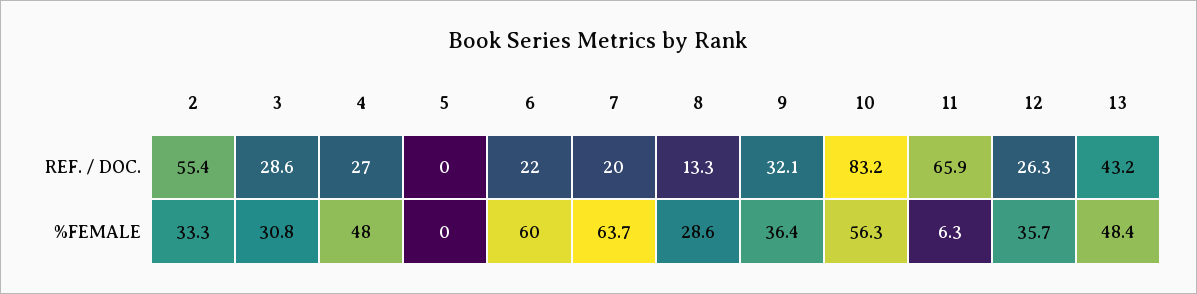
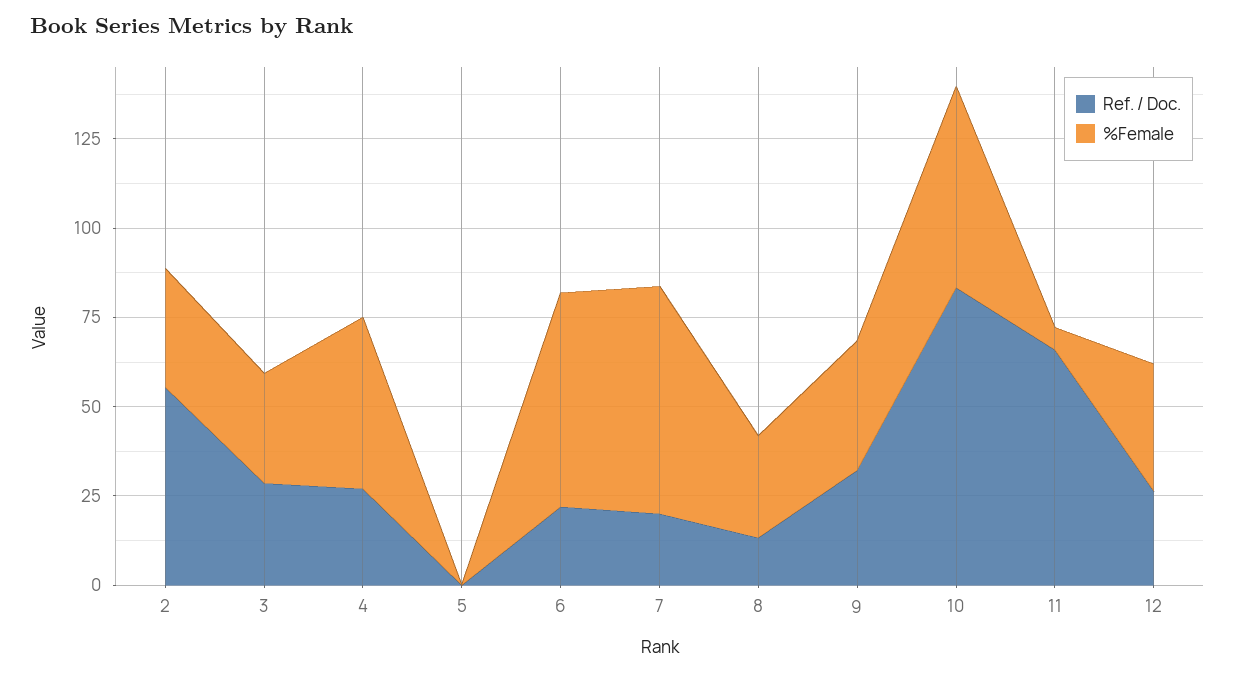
  {
    "REF. / DOC.": {
      "2": 55.4,
      "3": 28.6,
      "4": 27,
      "5": 0,
      "6": 22,
      "7": 20,
      "8": 13.3,
      "9": 32.1,
      "10": 83.2,
      "11": 65.9,
-     "12": 26.3,
+     "12": 26.3
-     "13": 43.2
    },
    "%FEMALE": {
      "2": 33.3,
      "3": 30.8,
      "4": 48,
      "5": 0,
      "6": 60,
      "7": 63.7,
      "8": 28.6,
      "9": 36.4,
      "10": 56.3,
      "11": 6.3,
-     "12": 35.7,
+     "12": 35.7
-     "13": 48.4
    }
  }

